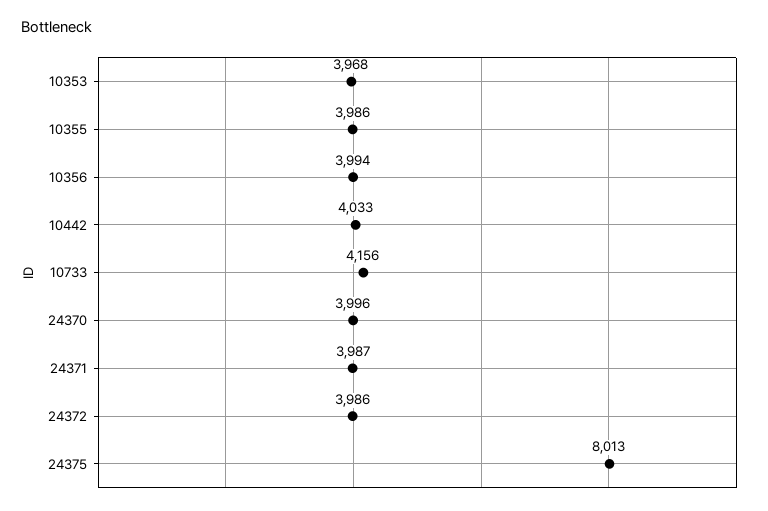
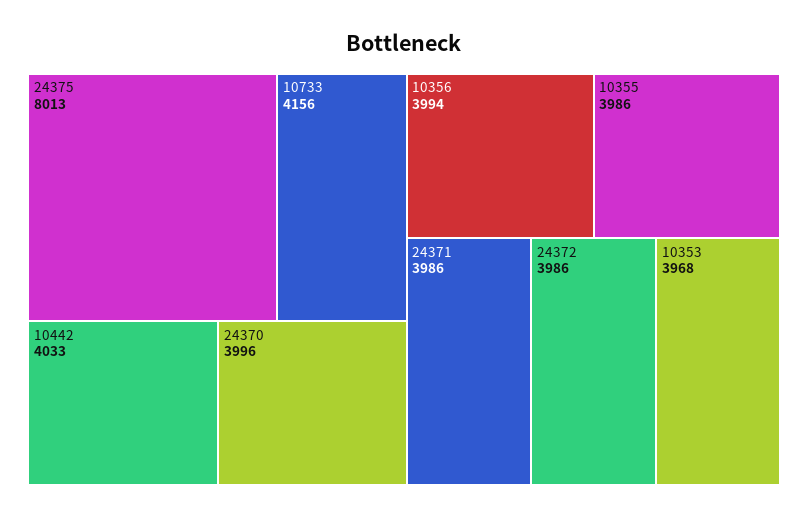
  {
    "10353": 3968,
    "10355": 3986,
    "10356": 3994,
    "10442": 4033,
    "10733": 4156,
    "24370": 3996,
-   "24371": 3987,
+   "24371": 3986,
    "24372": 3986,
    "24375": 8013
  }

